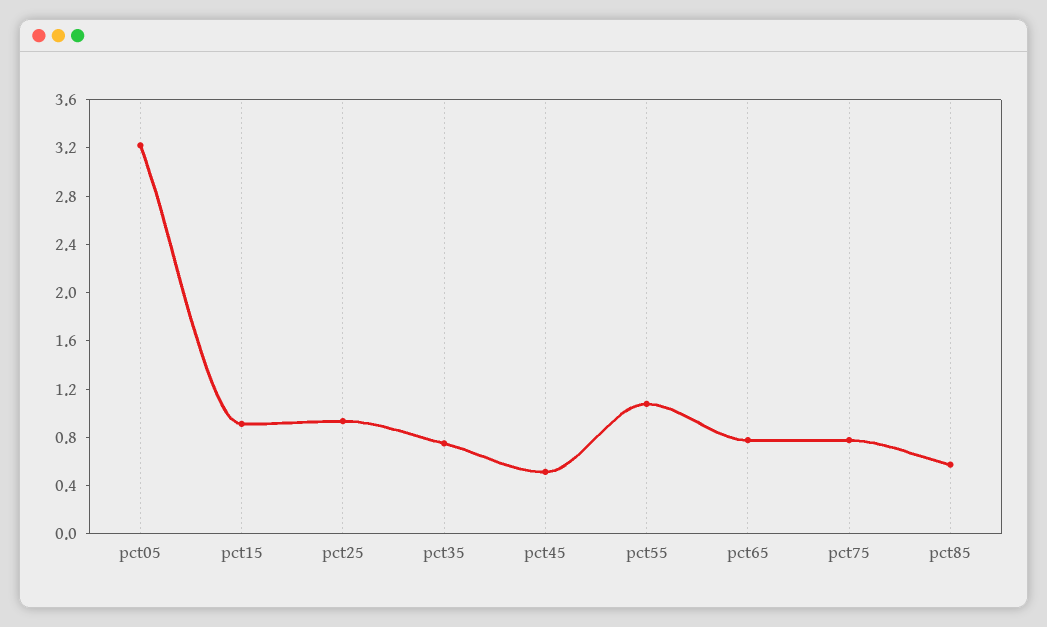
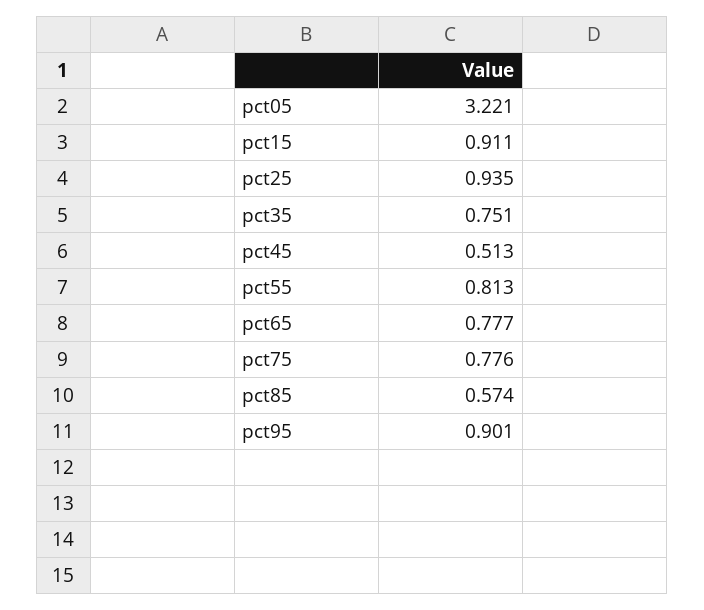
  {
    "pct05": 3.221,
    "pct15": 0.911,
    "pct25": 0.935,
    "pct35": 0.751,
    "pct45": 0.513,
-   "pct55": 1.1,
+   "pct55": 0.813,
    "pct65": 0.777,
    "pct75": 0.776,
-   "pct85": 0.574
+   "pct85": 0.574,
+   "pct95": 0.901
  }

